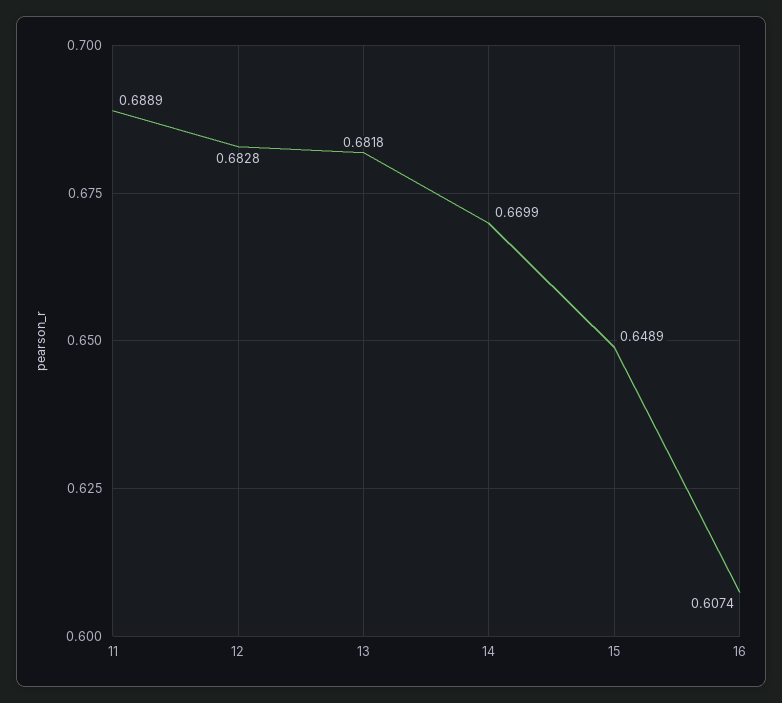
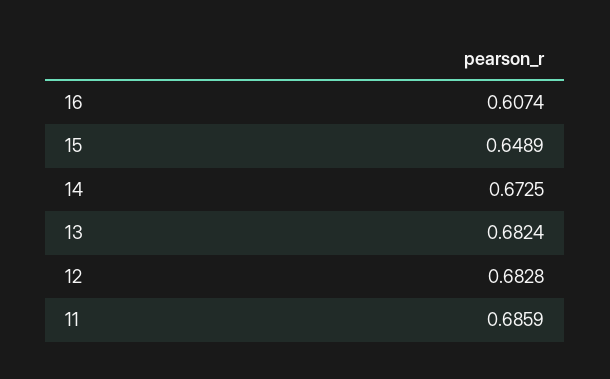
  {
-   "11": 0.6889,
+   "11": 0.6859,
    "12": 0.6828,
-   "13": 0.6818,
+   "13": 0.6824,
-   "14": 0.6699,
+   "14": 0.6725,
    "15": 0.6489,
    "16": 0.6074
  }

